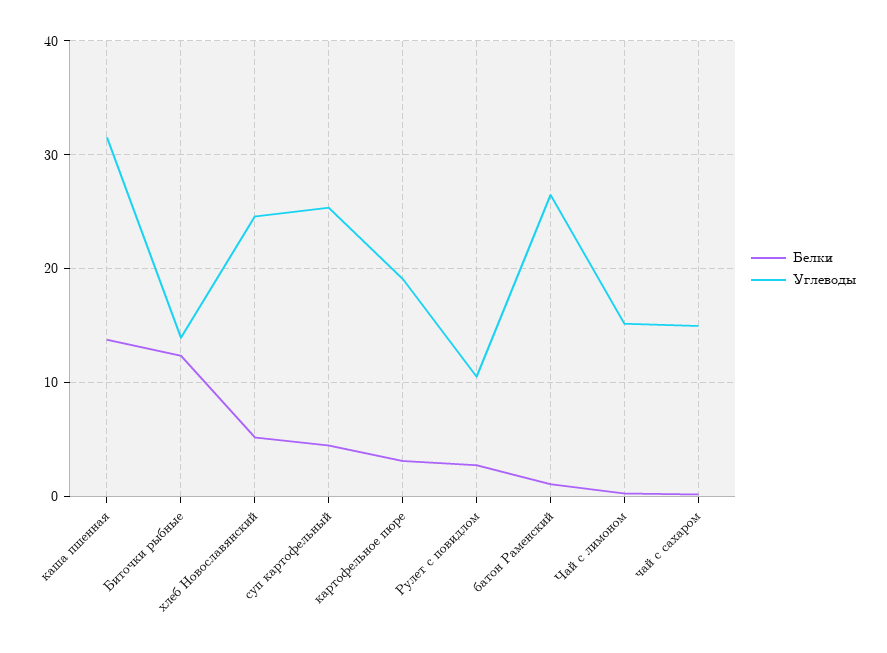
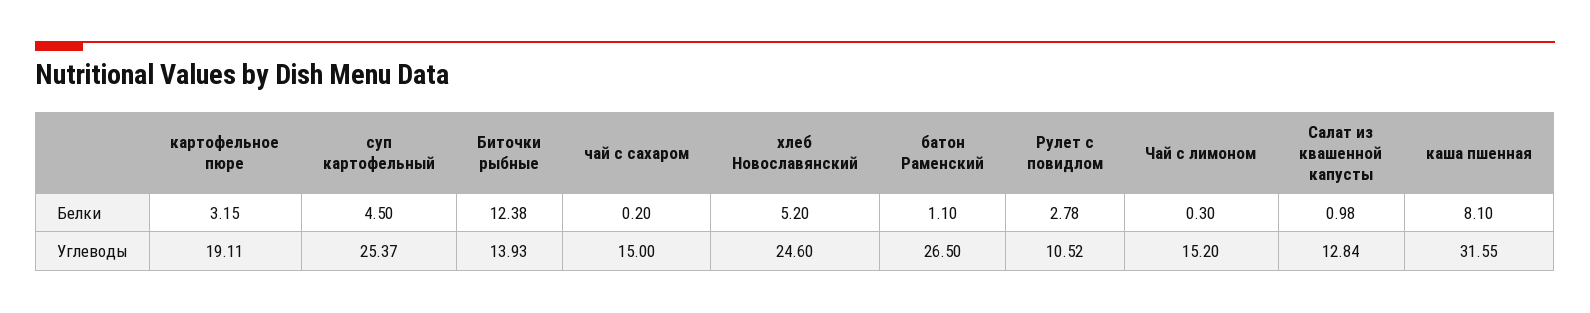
  {
    "Белки": {
-     "каша пшенная": 14,
+     "каша пшенная": 8.1,
      "Биточки рыбные": 12.38,
      "хлеб Новославянский": 5.2,
      "суп картофельный": 4.5,
      "картофельное пюре": 3.15,
      "Рулет с повидлом": 2.78,
      "батон Раменский": 1.1,
      "Чай с лимоном": 0.3,
-     "чай с сахаром": 0.2
+     "чай с сахаром": 0.2,
+     "Салат из квашенной капусты": 0.98
    },
    "Углеводы": {
      "каша пшенная": 31.55,
      "Биточки рыбные": 13.93,
      "хлеб Новославянский": 24.6,
      "суп картофельный": 25.37,
      "картофельное пюре": 19.11,
      "Рулет с повидлом": 10.52,
      "батон Раменский": 26.5,
      "Чай с лимоном": 15.2,
-     "чай с сахаром": 15
+     "чай с сахаром": 15,
+     "Салат из квашенной капусты": 12.84
    }
  }

